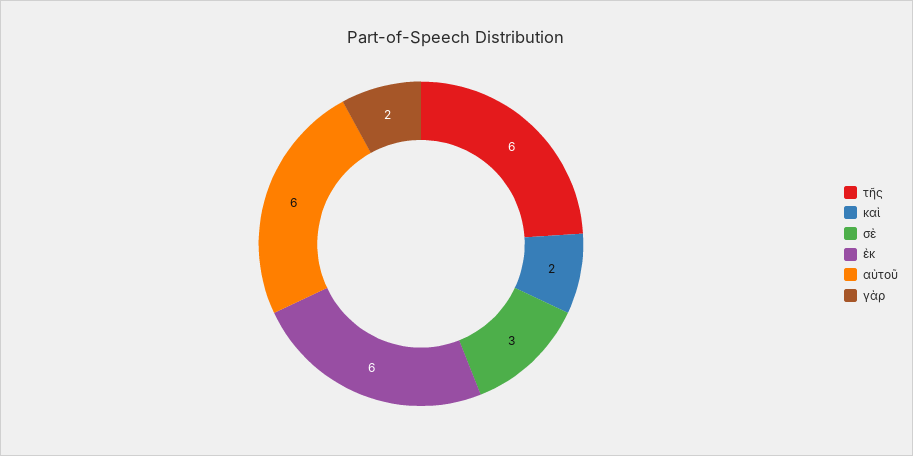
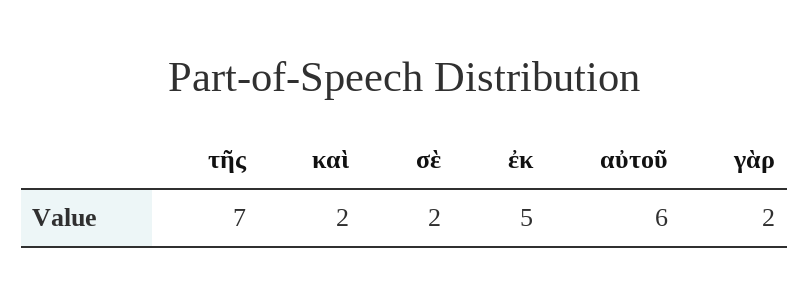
  {
-   "τῆς": 6,
+   "τῆς": 7,
    "καὶ": 2,
-   "σὲ": 3,
+   "σὲ": 2,
-   "ἐκ": 6,
+   "ἐκ": 5,
    "αὐτοῦ": 6,
    "γὰρ": 2
  }

